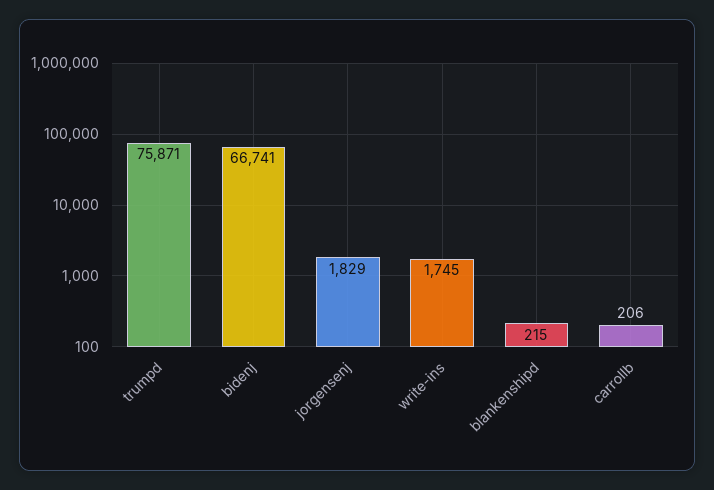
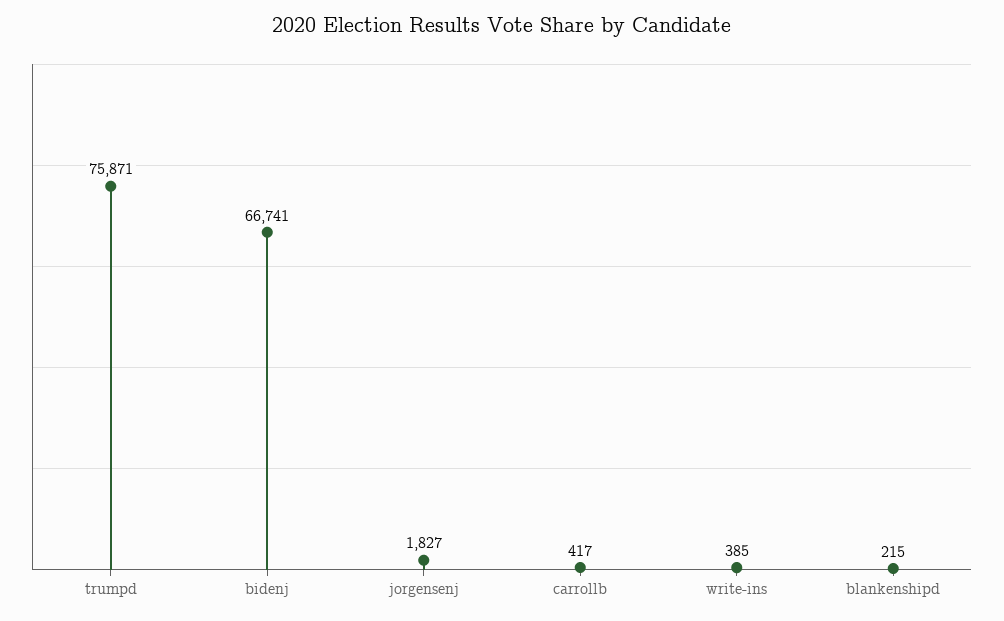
  {
    "trumpd": 75871,
    "bidenj": 66741,
-   "jorgensenj": 1829,
+   "jorgensenj": 1827,
-   "write-ins": 1745,
+   "write-ins": 385,
    "blankenshipd": 215,
-   "carrollb": 206
+   "carrollb": 417
  }

